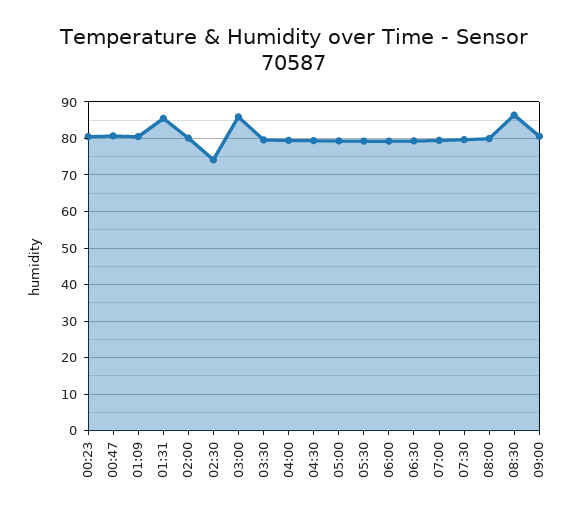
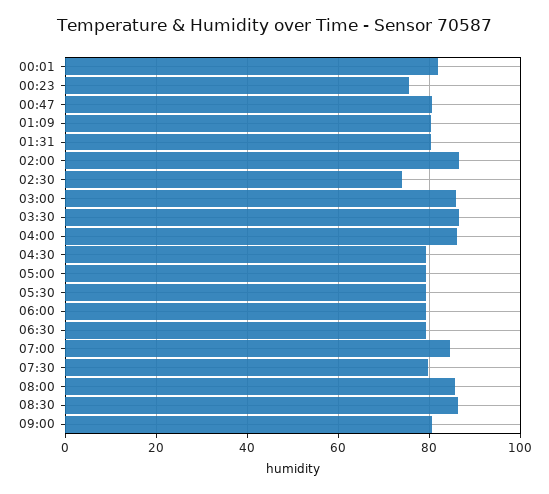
  {
-   "00:23": 80,
+   "00:23": 76,
    "00:47": 80,
    "01:09": 80,
-   "01:31": 86,
+   "01:31": 80,
-   "02:00": 80,
+   "02:00": 86,
    "02:30": 74,
    "03:00": 86,
-   "03:30": 80,
+   "03:30": 86,
-   "04:00": 80,
+   "04:00": 86,
    "04:30": 80,
    "05:00": 80,
    "05:30": 80,
    "06:00": 80,
    "06:30": 80,
-   "07:00": 80,
+   "07:00": 84,
    "07:30": 80,
-   "08:00": 80,
+   "08:00": 86,
    "08:30": 86,
-   "09:00": 80
+   "09:00": 80,
+   "00:01": 82
  }

